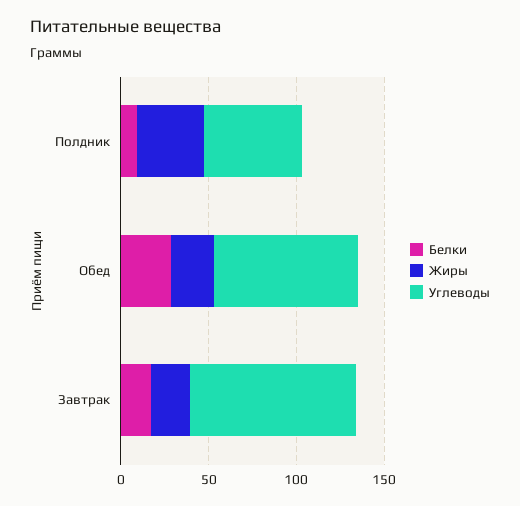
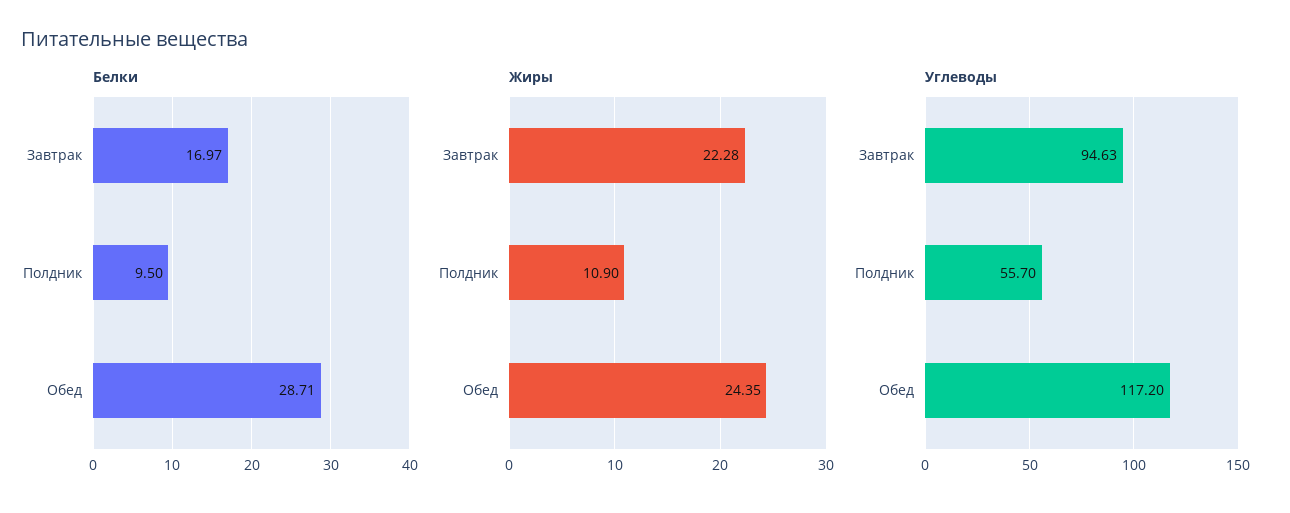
  {
    "Белки": {
      "Полдник": 9.5,
      "Обед": 28.71,
      "Завтрак": 16.97
    },
    "Жиры": {
-     "Полдник": 40,
+     "Полдник": 10.9,
      "Обед": 24.35,
      "Завтрак": 22.28
    },
    "Углеводы": {
      "Полдник": 55.7,
-     "Обед": 80,
+     "Обед": 117.2,
      "Завтрак": 94.63
    }
  }

